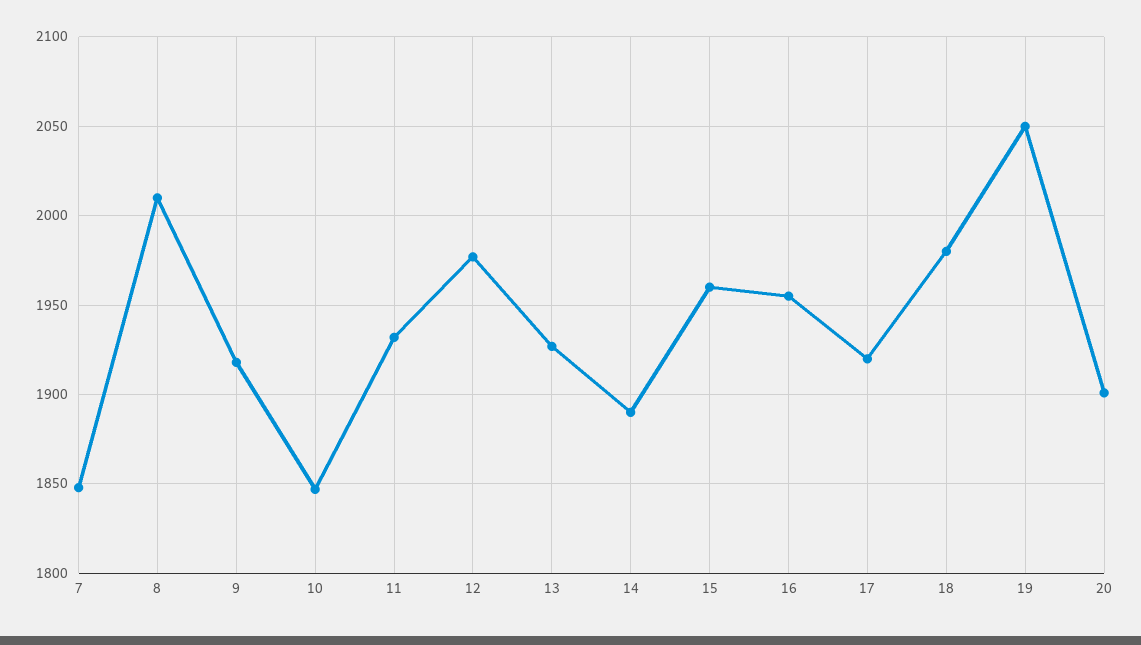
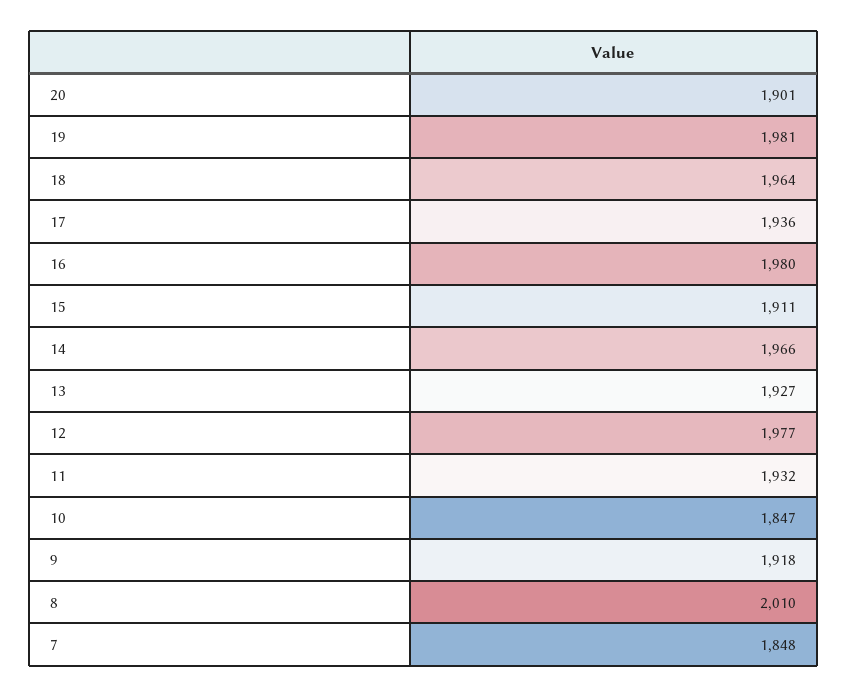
  {
    "7": 1848,
    "8": 2010,
    "9": 1918,
    "10": 1847,
    "11": 1932,
    "12": 1977,
    "13": 1927,
-   "14": 1890,
+   "14": 1966,
-   "15": 1960,
+   "15": 1911,
-   "16": 1955,
+   "16": 1980,
-   "17": 1920,
+   "17": 1936,
-   "18": 1980,
+   "18": 1964,
-   "19": 2050,
+   "19": 1981,
    "20": 1901
  }

